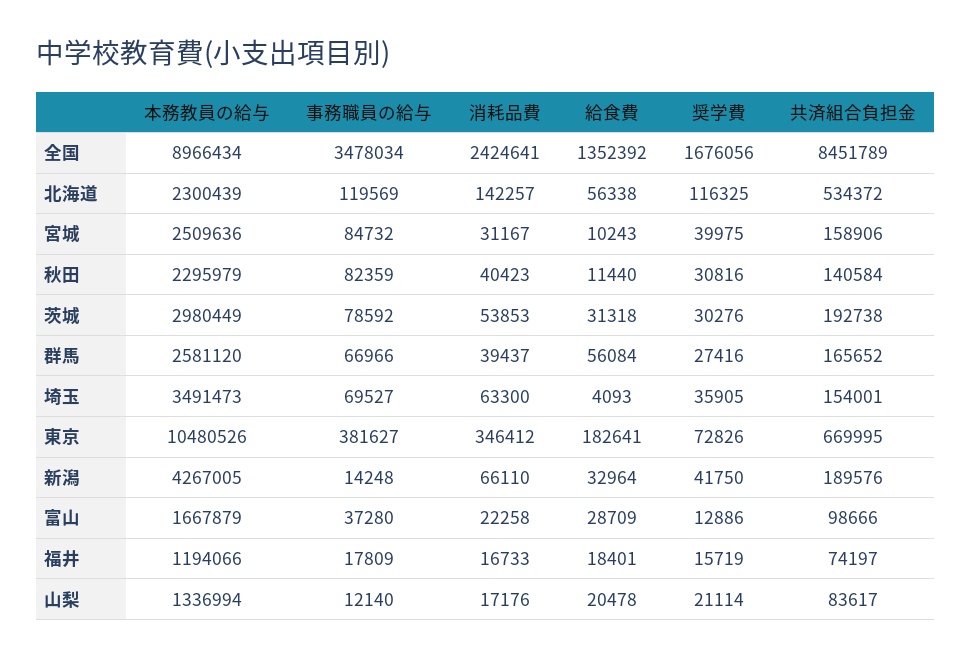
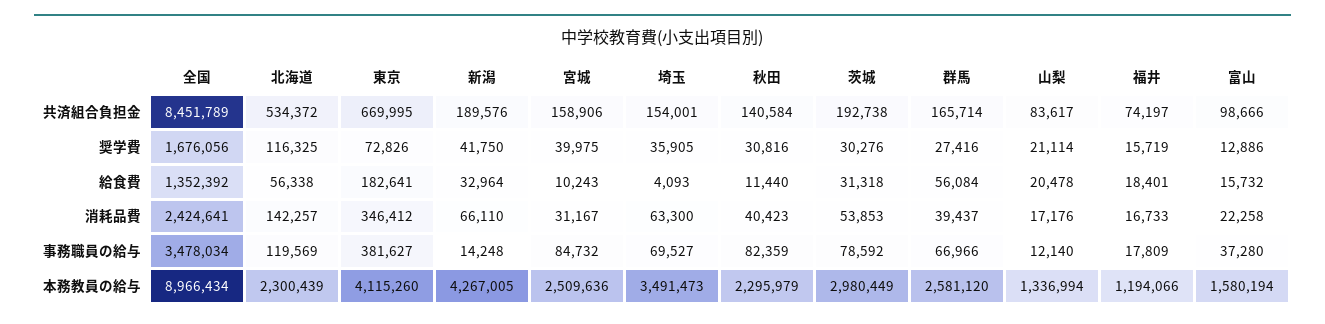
  {
    "本務教員の給与": {
      "全国": 8966434,
      "北海道": 2300439,
      "宮城": 2509636,
      "秋田": 2295979,
      "茨城": 2980449,
      "群馬": 2581120,
      "埼玉": 3491473,
-     "東京": 10480526,
+     "東京": 4115260,
      "新潟": 4267005,
-     "富山": 1667879,
+     "富山": 1580194,
      "福井": 1194066,
      "山梨": 1336994
    },
    "事務職員の給与": {
      "全国": 3478034,
      "北海道": 119569,
      "宮城": 84732,
      "秋田": 82359,
      "茨城": 78592,
      "群馬": 66966,
      "埼玉": 69527,
      "東京": 381627,
      "新潟": 14248,
      "富山": 37280,
      "福井": 17809,
      "山梨": 12140
    },
    "消耗品費": {
      "全国": 2424641,
      "北海道": 142257,
      "宮城": 31167,
      "秋田": 40423,
      "茨城": 53853,
      "群馬": 39437,
      "埼玉": 63300,
      "東京": 346412,
      "新潟": 66110,
      "富山": 22258,
      "福井": 16733,
      "山梨": 17176
    },
    "給食費": {
      "全国": 1352392,
      "北海道": 56338,
      "宮城": 10243,
      "秋田": 11440,
      "茨城": 31318,
      "群馬": 56084,
      "埼玉": 4093,
      "東京": 182641,
      "新潟": 32964,
-     "富山": 28709,
+     "富山": 15732,
      "福井": 18401,
      "山梨": 20478
    },
    "奨学費": {
      "全国": 1676056,
      "北海道": 116325,
      "宮城": 39975,
      "秋田": 30816,
      "茨城": 30276,
      "群馬": 27416,
      "埼玉": 35905,
      "東京": 72826,
      "新潟": 41750,
      "富山": 12886,
      "福井": 15719,
      "山梨": 21114
    },
    "共済組合負担金": {
      "全国": 8451789,
      "北海道": 534372,
      "宮城": 158906,
      "秋田": 140584,
      "茨城": 192738,
-     "群馬": 165652,
+     "群馬": 165714,
      "埼玉": 154001,
      "東京": 669995,
      "新潟": 189576,
      "富山": 98666,
      "福井": 74197,
      "山梨": 83617
    }
  }

